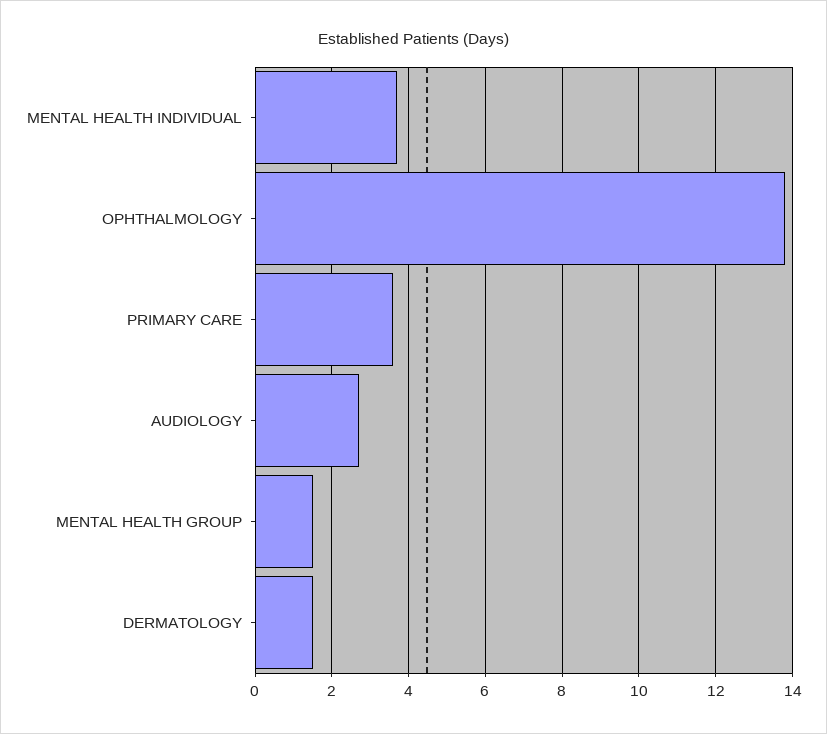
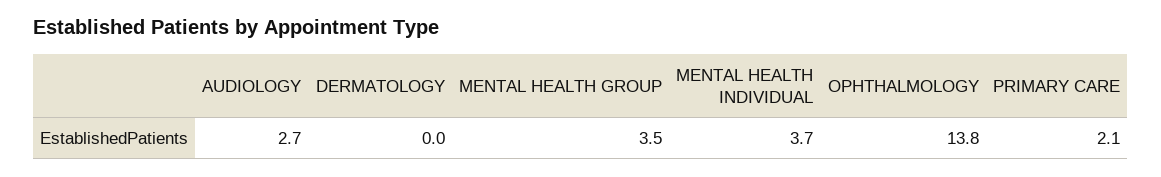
  {
    "MENTAL HEALTH INDIVIDUAL": 3.7,
    "OPHTHALMOLOGY": 13.8,
-   "PRIMARY CARE": 3.5,
+   "PRIMARY CARE": 2.1,
    "AUDIOLOGY": 2.7,
-   "MENTAL HEALTH GROUP": 1.5,
+   "MENTAL HEALTH GROUP": 3.5,
-   "DERMATOLOGY": 1.5
+   "DERMATOLOGY": 0
  }

